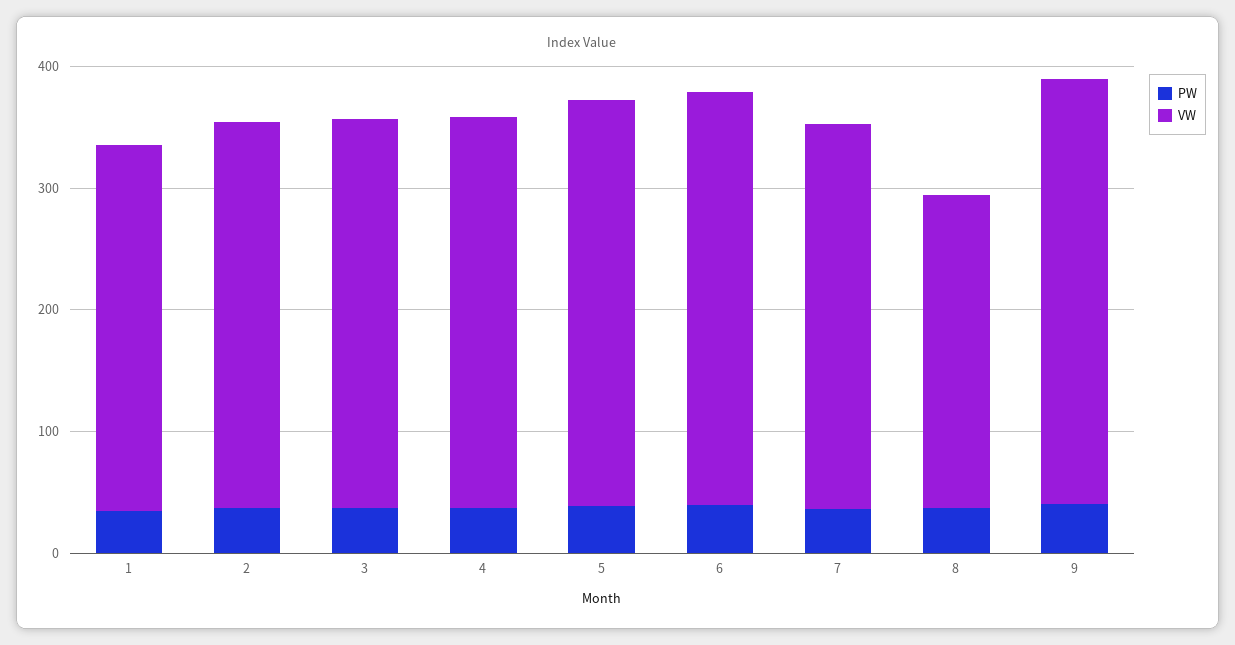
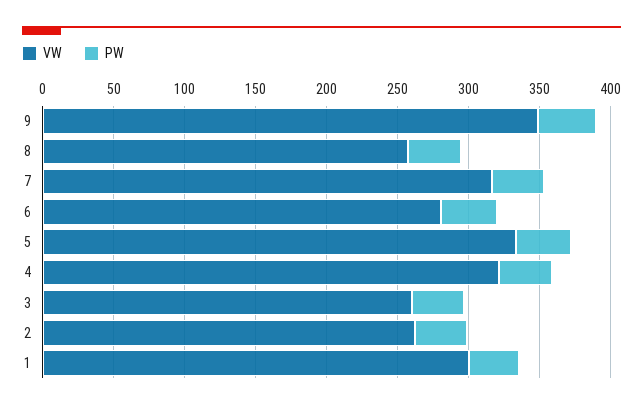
  {
    "PW": {
      "1": 30,
      "2": 40,
      "3": 40,
      "4": 40,
      "5": 40,
      "6": 40,
      "7": 40,
      "8": 40,
      "9": 40
    },
    "VW": {
      "1": 300,
-     "2": 320,
+     "2": 260,
-     "3": 320,
+     "3": 260,
      "4": 320,
      "5": 330,
-     "6": 340,
+     "6": 280,
      "7": 320,
      "8": 260,
      "9": 350
    }
  }

